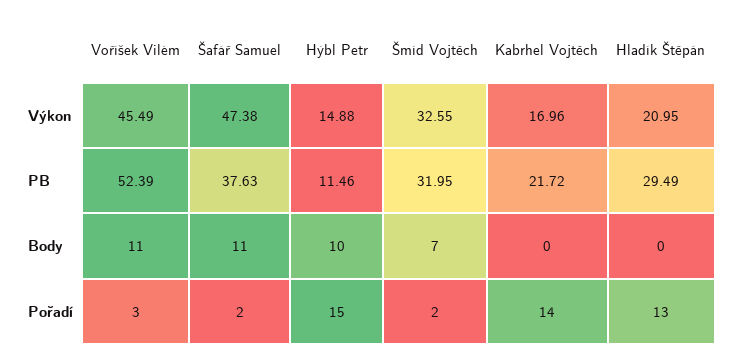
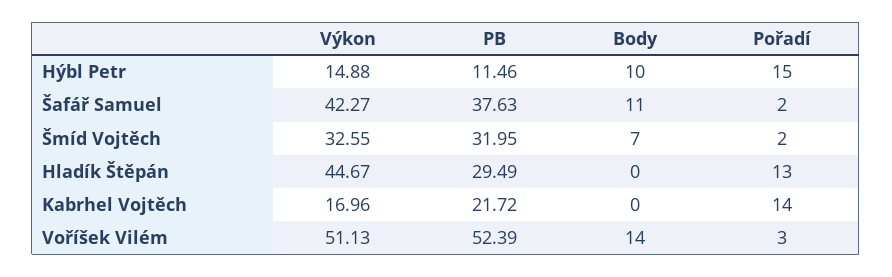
  {
    "Voříšek Vilém": {
-     "Výkon": 45.49,
+     "Výkon": 51.13,
      "PB": 52.39,
-     "Body": 11,
+     "Body": 14,
      "Pořadí": 3
    },
    "Šafář Samuel": {
-     "Výkon": 47.38,
+     "Výkon": 42.27,
      "PB": 37.63,
      "Body": 11,
      "Pořadí": 2
    },
    "Hýbl Petr": {
      "Výkon": 14.88,
      "PB": 11.46,
      "Body": 10,
      "Pořadí": 15
    },
    "Šmíd Vojtěch": {
      "Výkon": 32.55,
      "PB": 31.95,
      "Body": 7,
      "Pořadí": 2
    },
    "Kabrhel Vojtěch": {
      "Výkon": 16.96,
      "PB": 21.72,
      "Body": 0,
      "Pořadí": 14
    },
    "Hladík Štěpán": {
-     "Výkon": 20.95,
+     "Výkon": 44.67,
      "PB": 29.49,
      "Body": 0,
      "Pořadí": 13
    }
  }

